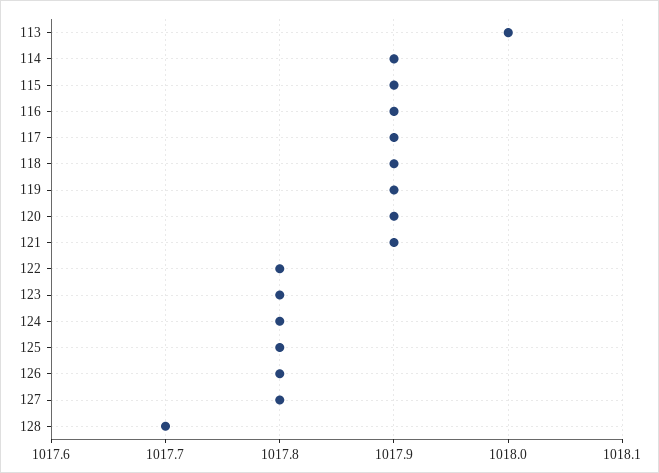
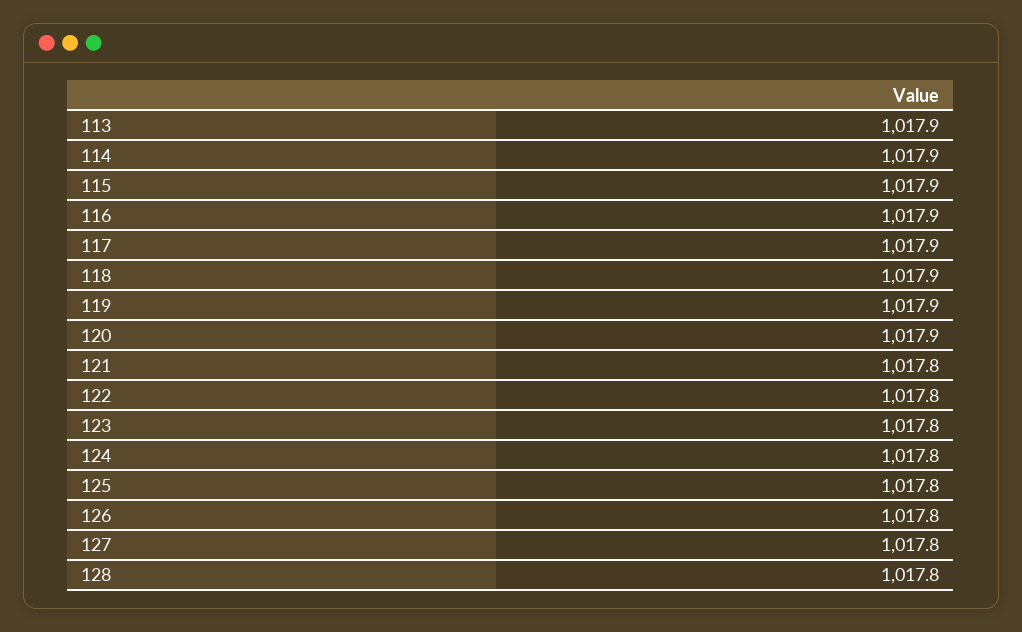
  {
-   "113": 1018,
+   "113": 1017.9,
    "114": 1017.9,
    "115": 1017.9,
    "116": 1017.9,
    "117": 1017.9,
    "118": 1017.9,
    "119": 1017.9,
    "120": 1017.9,
-   "121": 1017.9,
+   "121": 1017.8,
    "122": 1017.8,
    "123": 1017.8,
    "124": 1017.8,
    "125": 1017.8,
    "126": 1017.8,
    "127": 1017.8,
-   "128": 1017.7
+   "128": 1017.8
  }

